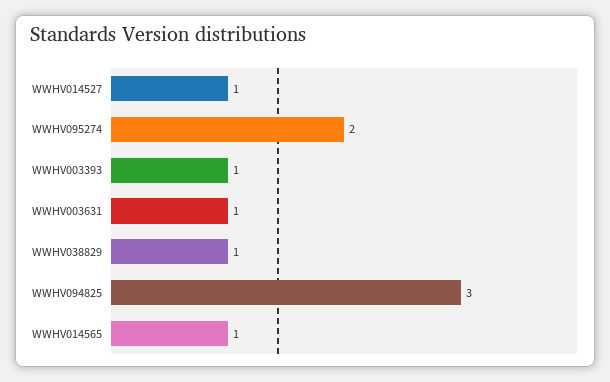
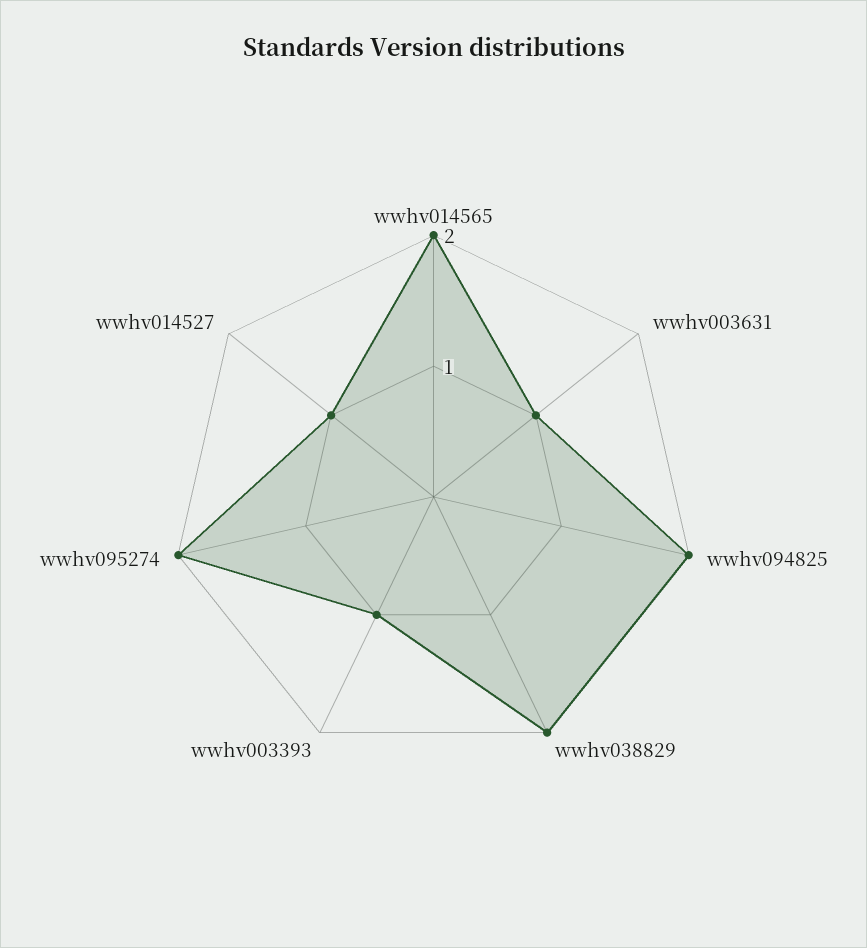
  {
    "WWHV014527": 1,
    "WWHV095274": 2,
    "WWHV003393": 1,
    "WWHV003631": 1,
-   "WWHV038829": 1,
+   "WWHV038829": 2,
-   "WWHV094825": 3,
+   "WWHV094825": 2,
-   "WWHV014565": 1
+   "WWHV014565": 2
  }

